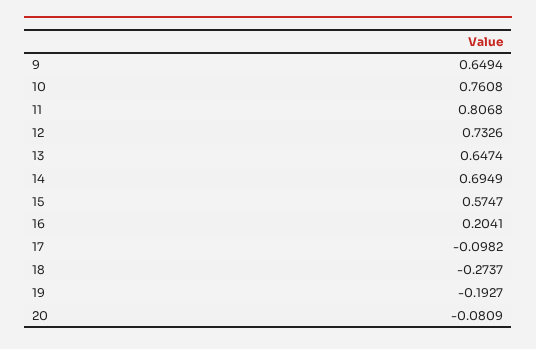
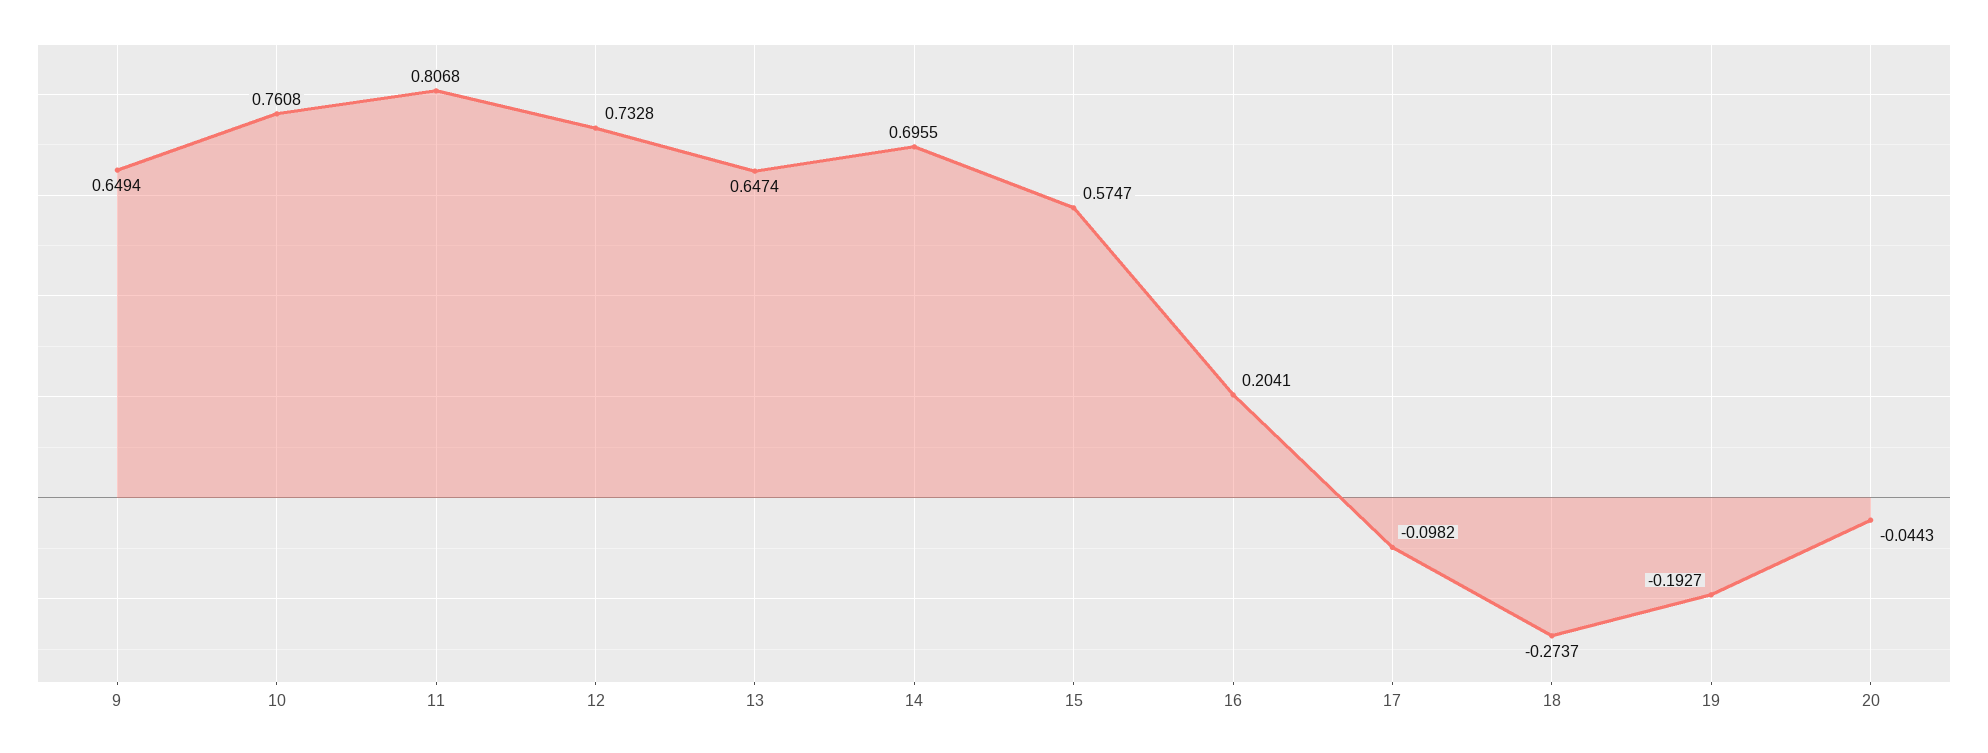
  {
    "9": 0.6494,
    "10": 0.7608,
    "11": 0.8068,
-   "12": 0.7326,
+   "12": 0.7328,
    "13": 0.6474,
-   "14": 0.6949,
+   "14": 0.6955,
    "15": 0.5747,
    "16": 0.2041,
    "17": -0.0982,
    "18": -0.2737,
    "19": -0.1927,
-   "20": -0.0809
+   "20": -0.0443
  }

